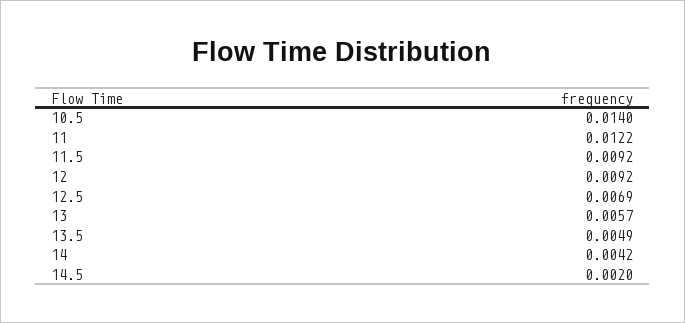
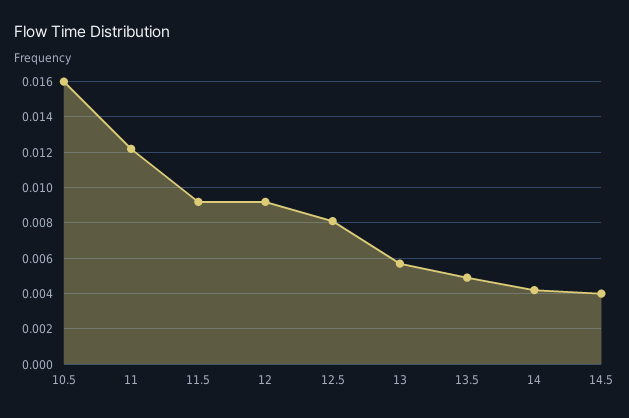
  {
-   "10.5": 0.014,
+   "10.5": 0.016,
    "11": 0.0122,
    "11.5": 0.0092,
    "12": 0.0092,
-   "12.5": 0.0069,
+   "12.5": 0.008,
    "13": 0.0057,
    "13.5": 0.0049,
    "14": 0.0042,
-   "14.5": 0.002
+   "14.5": 0.004
  }

